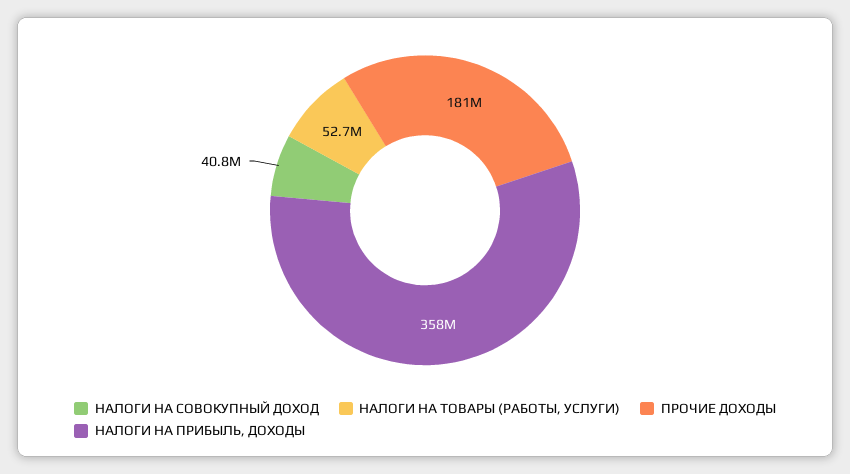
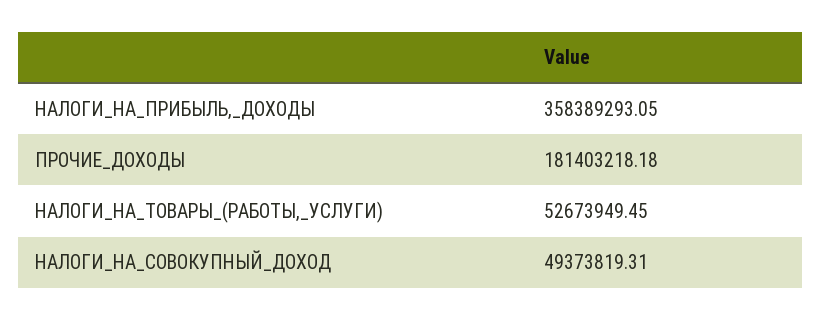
  {
-   "НАЛОГИ НА СОВОКУПНЫЙ ДОХОД": 40800000,
+   "НАЛОГИ НА СОВОКУПНЫЙ ДОХОД": 49373819.31,
    "НАЛОГИ НА ТОВАРЫ (РАБОТЫ, УСЛУГИ)": 52673949.45,
    "ПРОЧИЕ ДОХОДЫ": 181403218.18,
    "НАЛОГИ НА ПРИБЫЛЬ, ДОХОДЫ": 358389293.05
  }

